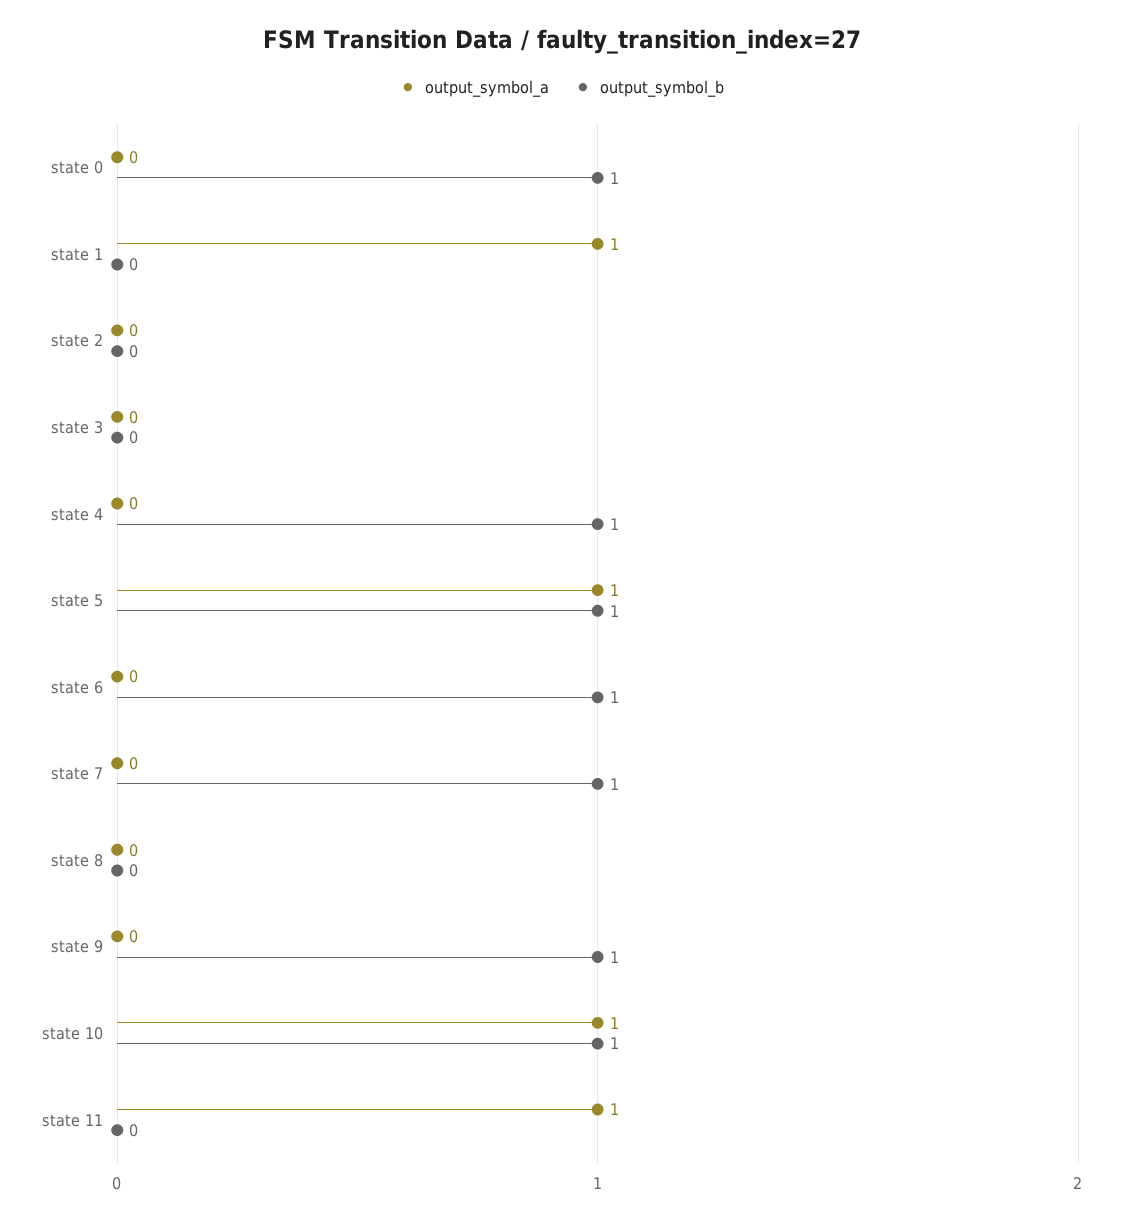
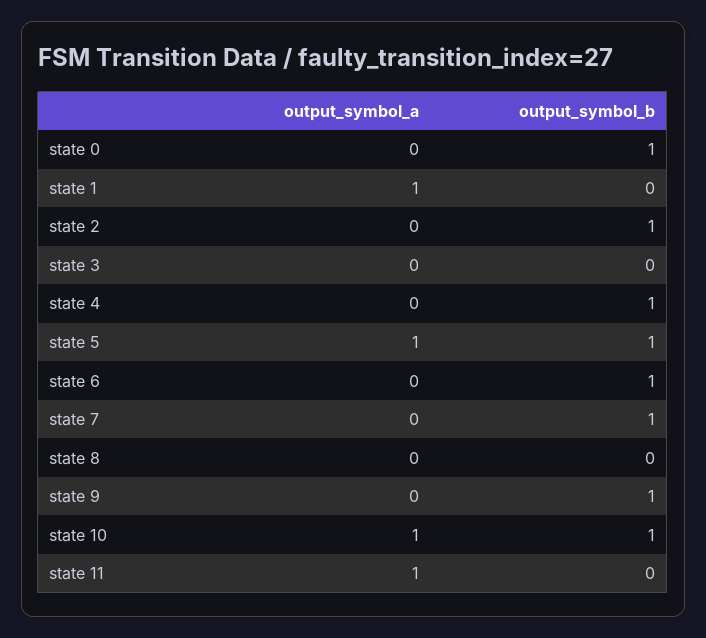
  {
    "output_symbol_a": {
      "state 0": 0,
      "state 1": 1,
      "state 2": 0,
      "state 3": 0,
      "state 4": 0,
      "state 5": 1,
      "state 6": 0,
      "state 7": 0,
      "state 8": 0,
      "state 9": 0,
      "state 10": 1,
      "state 11": 1
    },
    "output_symbol_b": {
      "state 0": 1,
      "state 1": 0,
-     "state 2": 0,
+     "state 2": 1,
      "state 3": 0,
      "state 4": 1,
      "state 5": 1,
      "state 6": 1,
      "state 7": 1,
      "state 8": 0,
      "state 9": 1,
      "state 10": 1,
      "state 11": 0
    }
  }

